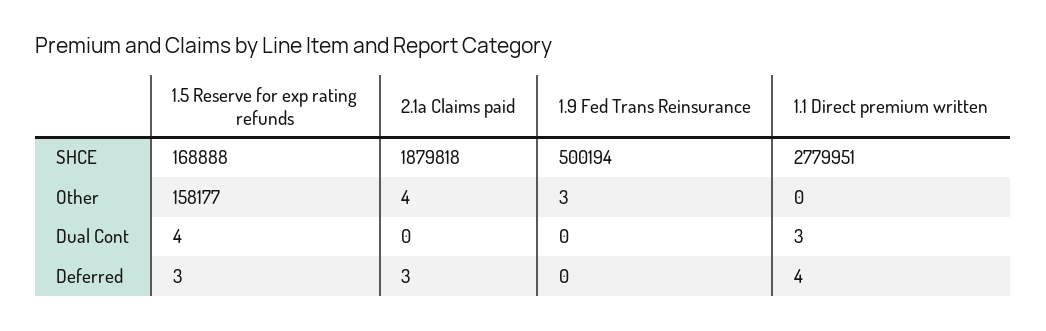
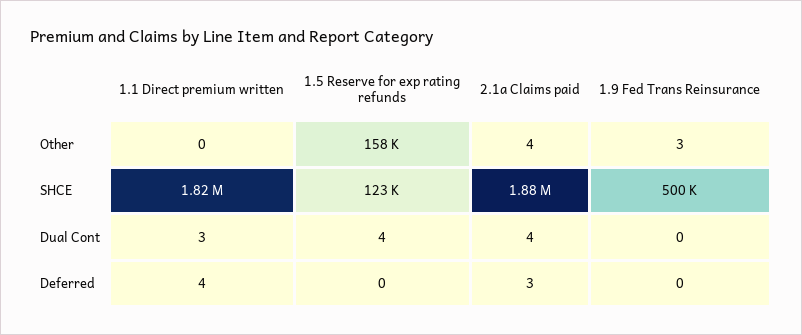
  {
    "1.5 Reserve for exp rating refunds": {
-     "SHCE": 168888,
+     "SHCE": 123000,
      "Other": 158177,
      "Dual Cont": 4,
-     "Deferred": 3
+     "Deferred": 0
    },
    "2.1a Claims paid": {
      "SHCE": 1879818,
      "Other": 4,
-     "Dual Cont": 0,
+     "Dual Cont": 4,
      "Deferred": 3
    },
    "1.9 Fed Trans Reinsurance": {
      "SHCE": 500194,
      "Other": 3,
      "Dual Cont": 0,
      "Deferred": 0
    },
    "1.1 Direct premium written": {
-     "SHCE": 2779951,
+     "SHCE": 1820000,
      "Other": 0,
      "Dual Cont": 3,
      "Deferred": 4
    }
  }

